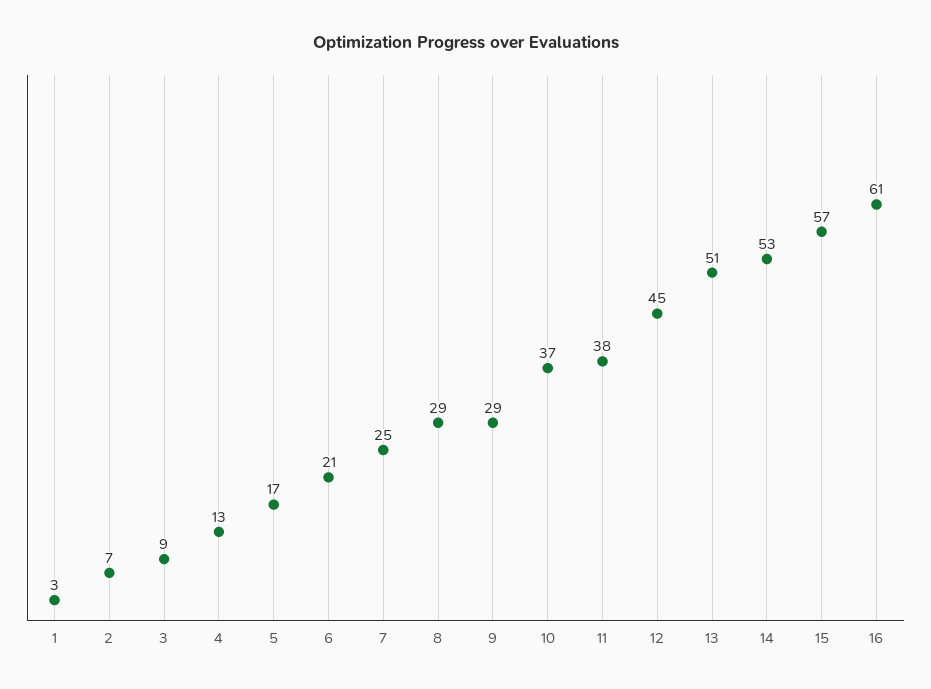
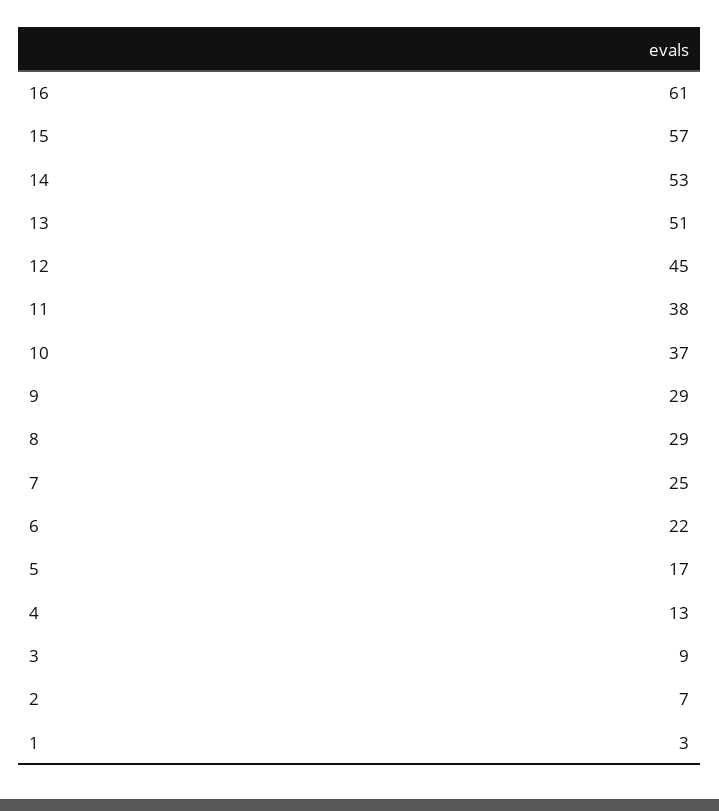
  {
    "1": 3,
    "2": 7,
    "3": 9,
    "4": 13,
    "5": 17,
-   "6": 21,
+   "6": 22,
    "7": 25,
    "8": 29,
    "9": 29,
    "10": 37,
    "11": 38,
    "12": 45,
    "13": 51,
    "14": 53,
    "15": 57,
    "16": 61
  }

